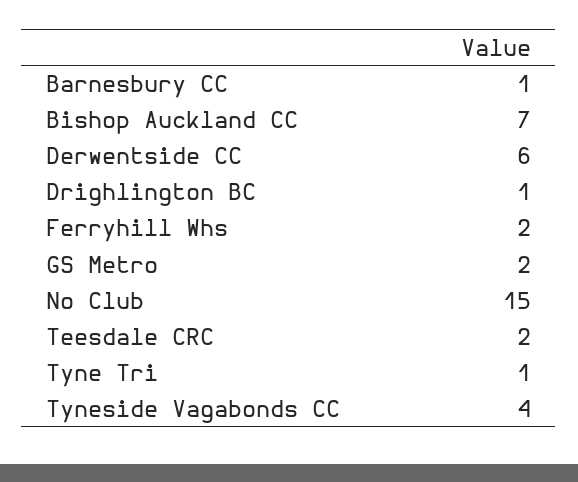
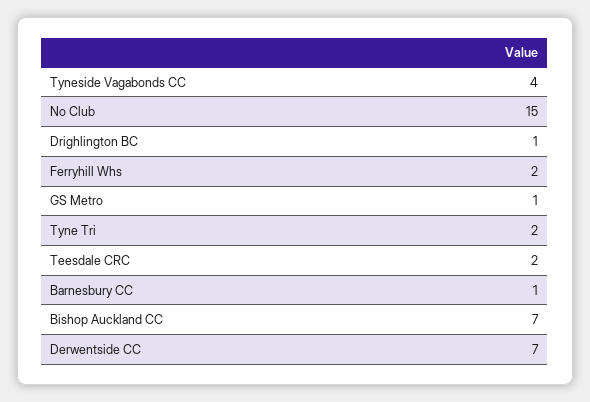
  {
    "Barnesbury CC": 1,
    "Bishop Auckland CC": 7,
-   "Derwentside CC": 6,
+   "Derwentside CC": 7,
    "Drighlington BC": 1,
    "Ferryhill Whs": 2,
-   "GS Metro": 2,
+   "GS Metro": 1,
    "No Club": 15,
    "Teesdale CRC": 2,
-   "Tyne Tri": 1,
+   "Tyne Tri": 2,
    "Tyneside Vagabonds CC": 4
  }

